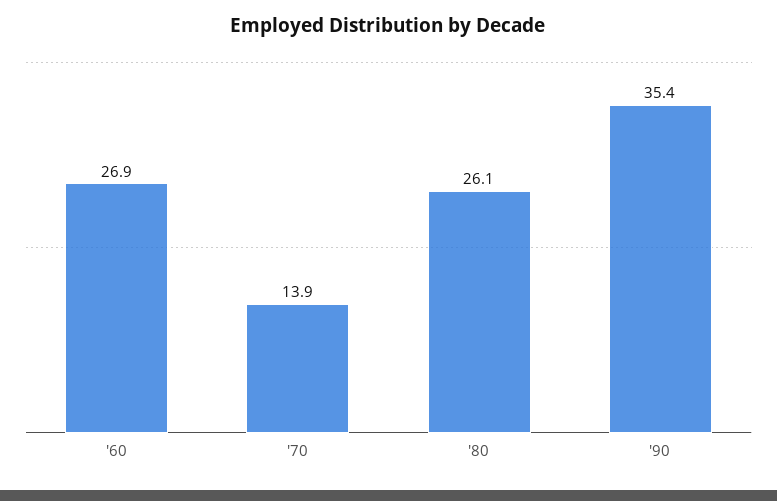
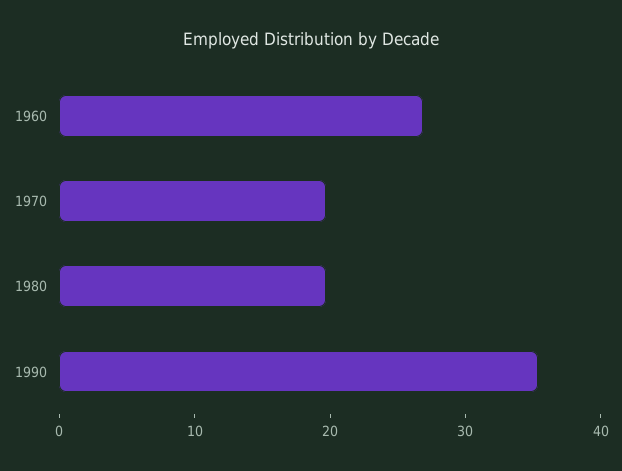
  {
    "'60": 26.9,
-   "'70": 13.9,
+   "'70": 20,
-   "'80": 26.1,
+   "'80": 20,
    "'90": 35.4
  }

